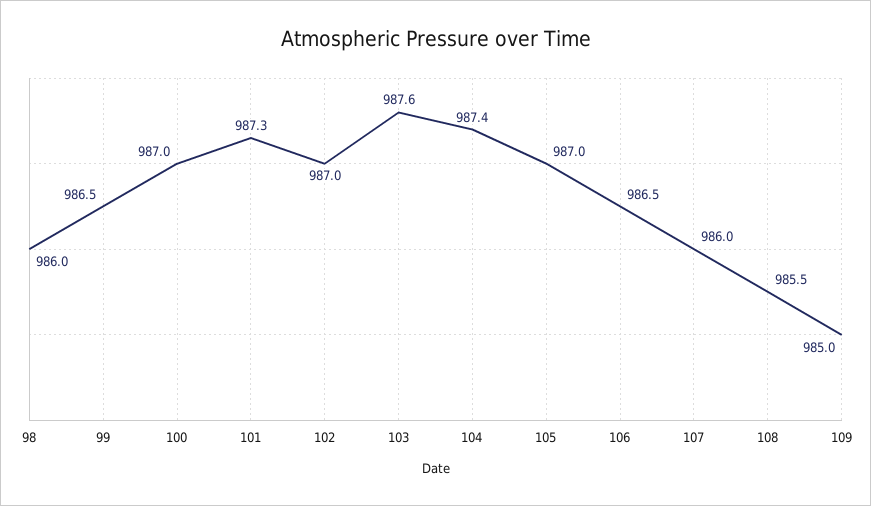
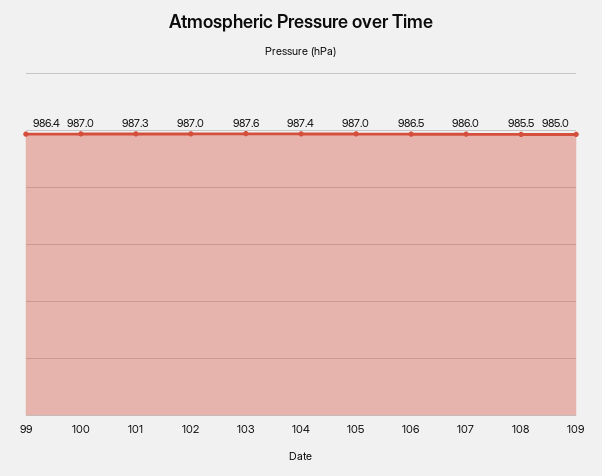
  {
-   "98": 986,
-   "99": 986.5,
+   "99": 986.4,
    "100": 987,
    "101": 987.3,
    "102": 987,
    "103": 987.6,
    "104": 987.4,
    "105": 987,
    "106": 986.5,
    "107": 986,
    "108": 985.5,
    "109": 985
  }

